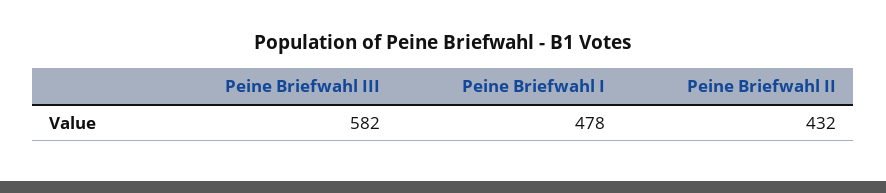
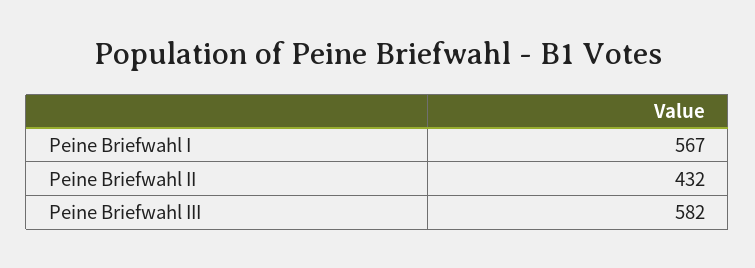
  {
    "Peine Briefwahl III": 582,
-   "Peine Briefwahl I": 478,
+   "Peine Briefwahl I": 567,
    "Peine Briefwahl II": 432
  }

